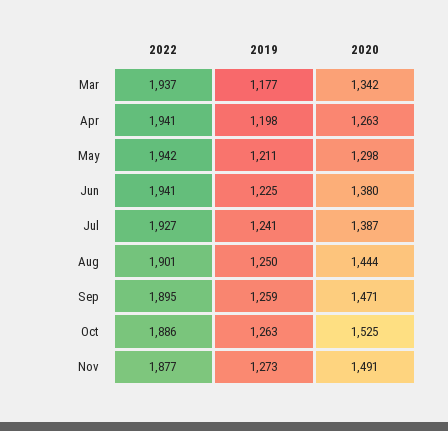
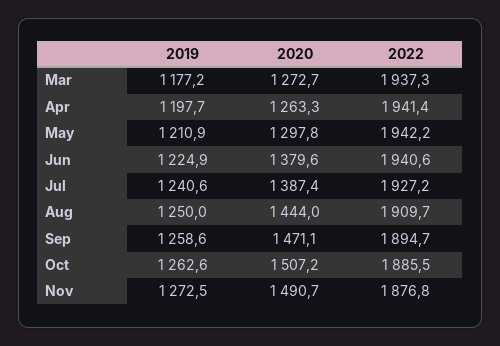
  {
    "2022": {
      "Mar": 1937.3,
      "Apr": 1941.4,
      "May": 1942.2,
      "Jun": 1940.6,
      "Jul": 1927.2,
-     "Aug": 1901,
+     "Aug": 1909.7,
      "Sep": 1894.7,
      "Oct": 1885.5,
      "Nov": 1876.8
    },
    "2019": {
      "Mar": 1177.2,
      "Apr": 1197.7,
      "May": 1210.9,
      "Jun": 1224.9,
      "Jul": 1240.6,
      "Aug": 1250,
      "Sep": 1258.6,
      "Oct": 1262.6,
      "Nov": 1272.5
    },
    "2020": {
-     "Mar": 1342,
+     "Mar": 1272.7,
      "Apr": 1263.3,
      "May": 1297.8,
      "Jun": 1379.6,
      "Jul": 1387.4,
      "Aug": 1444,
      "Sep": 1471.1,
-     "Oct": 1525,
+     "Oct": 1507.2,
      "Nov": 1490.7
    }
  }

